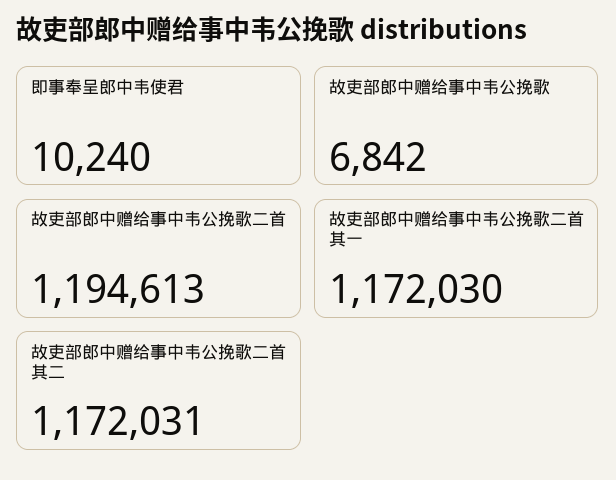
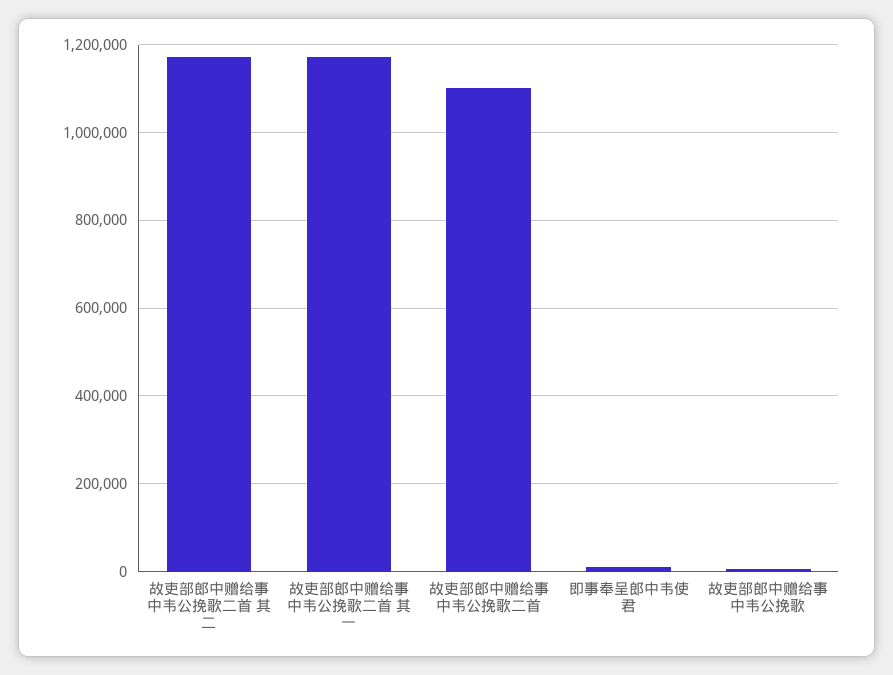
  {
    "即事奉呈郎中韦使君": 10240,
    "故吏部郎中赠给事中韦公挽歌": 6842,
-   "故吏部郎中赠给事中韦公挽歌二首": 1194613,
+   "故吏部郎中赠给事中韦公挽歌二首": 1100000,
    "故吏部郎中赠给事中韦公挽歌二首 其一": 1172030,
    "故吏部郎中赠给事中韦公挽歌二首 其二": 1172031
  }

